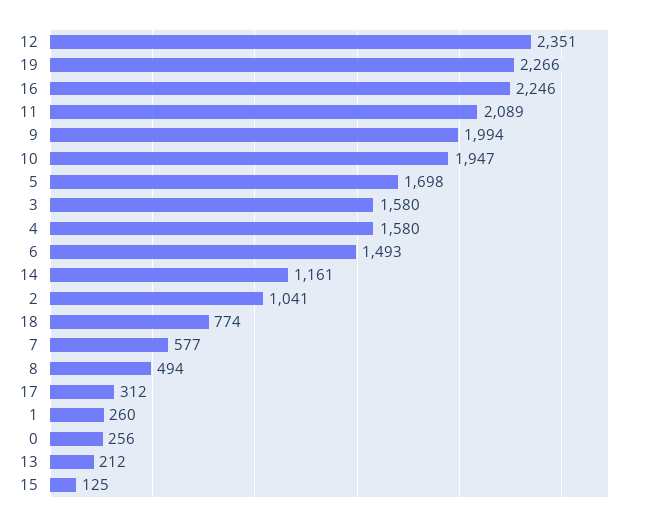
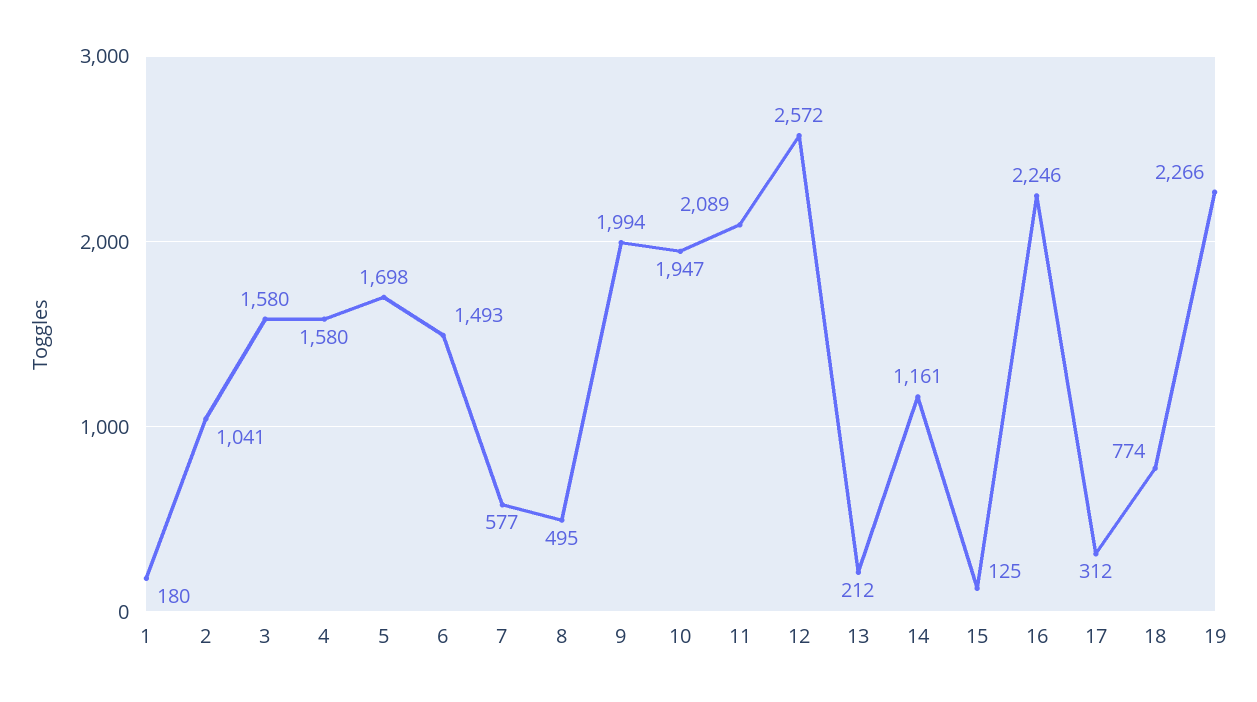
  {
-   "12": 2351,
+   "12": 2572,
    "19": 2266,
    "16": 2246,
    "11": 2089,
    "9": 1994,
    "10": 1947,
    "5": 1698,
    "3": 1580,
    "4": 1580,
    "6": 1493,
    "14": 1161,
    "2": 1041,
    "18": 774,
    "7": 577,
-   "8": 494,
+   "8": 495,
    "17": 312,
-   "1": 260,
+   "1": 180,
-   "0": 256,
    "13": 212,
    "15": 125
  }

